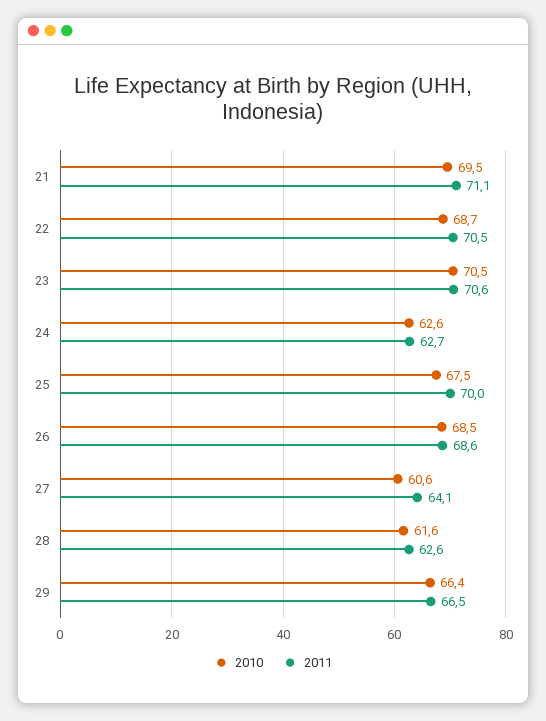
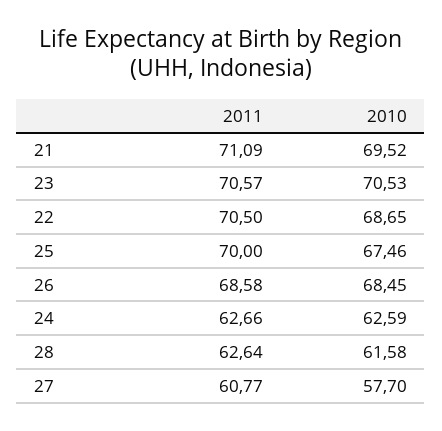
  {
    "2010": {
      "21": 69.52,
      "22": 68.65,
      "23": 70.53,
      "24": 62.59,
      "25": 67.46,
      "26": 68.45,
-     "27": 60.6,
+     "27": 57.7,
-     "28": 61.58,
+     "28": 61.58
-     "29": 66.4
    },
    "2011": {
      "21": 71.09,
      "22": 70.5,
      "23": 70.57,
      "24": 62.66,
      "25": 70,
      "26": 68.58,
-     "27": 64.1,
+     "27": 60.77,
-     "28": 62.64,
+     "28": 62.64
-     "29": 66.5
    }
  }

